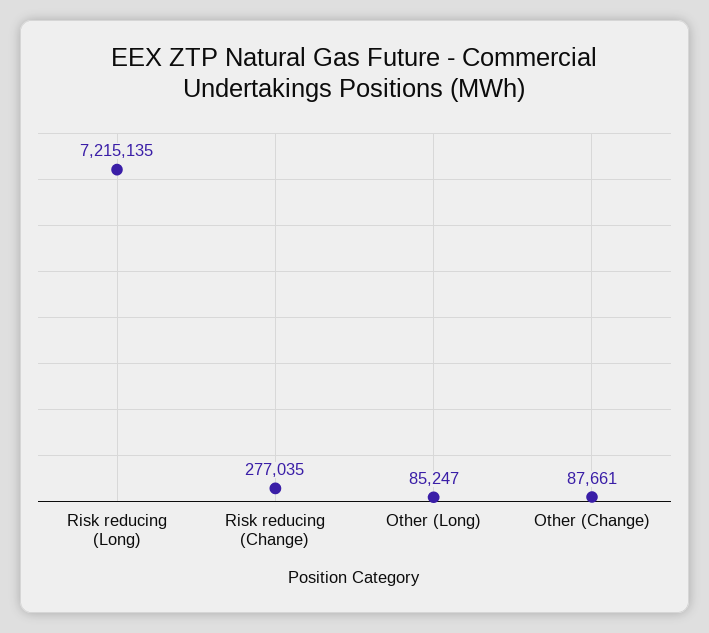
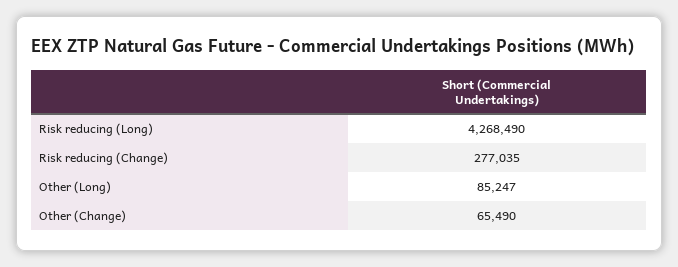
  {
-   "Risk reducing (Long)": 7215135,
+   "Risk reducing (Long)": 4268490,
    "Risk reducing (Change)": 277035,
    "Other (Long)": 85247,
-   "Other (Change)": 87661
+   "Other (Change)": 65490
  }

